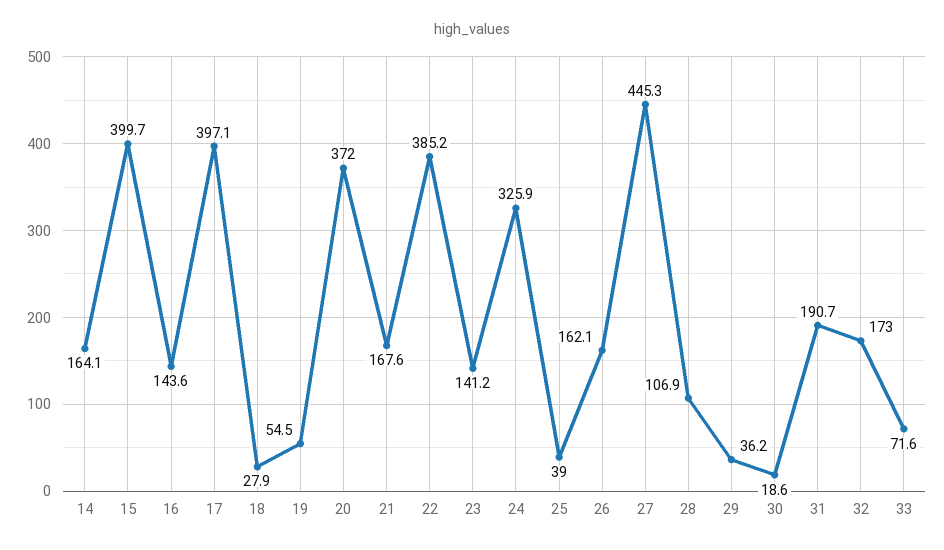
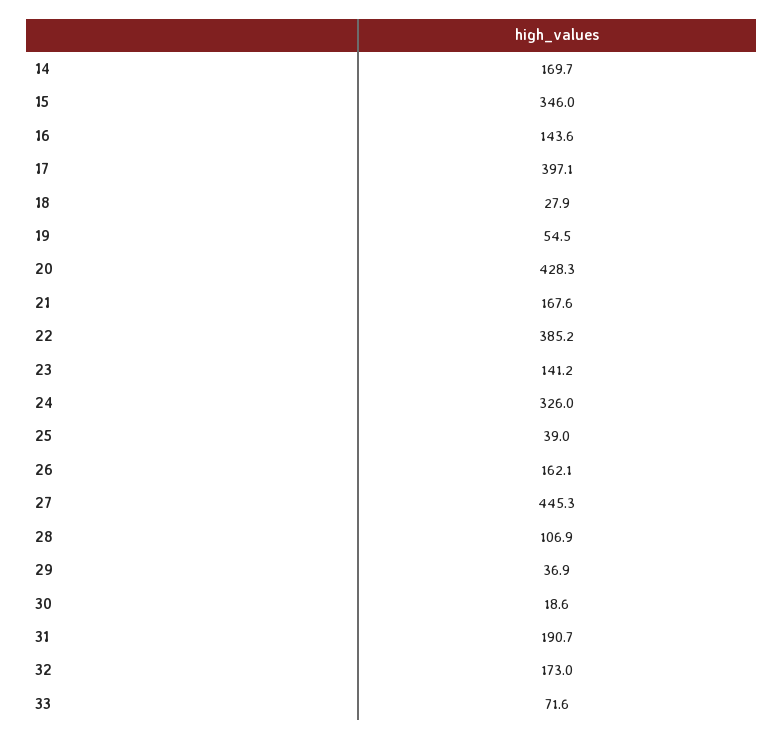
  {
-   "14": 164.1,
+   "14": 169.7,
-   "15": 399.7,
+   "15": 346,
    "16": 143.6,
    "17": 397.1,
    "18": 27.9,
    "19": 54.5,
-   "20": 372,
+   "20": 428.3,
    "21": 167.6,
    "22": 385.2,
    "23": 141.2,
-   "24": 325.9,
+   "24": 326,
    "25": 39,
    "26": 162.1,
    "27": 445.3,
    "28": 106.9,
-   "29": 36.2,
+   "29": 36.9,
    "30": 18.6,
    "31": 190.7,
    "32": 173,
    "33": 71.6
  }

